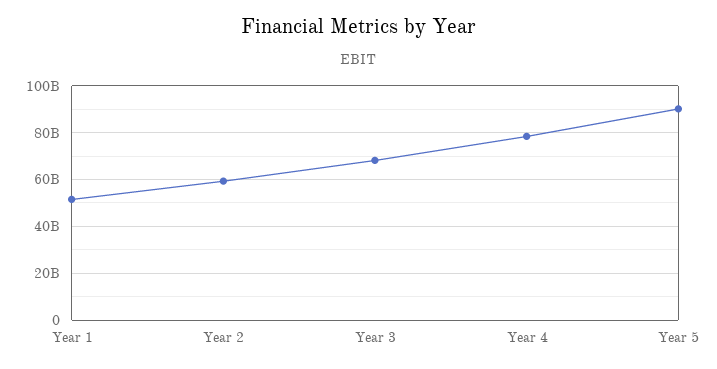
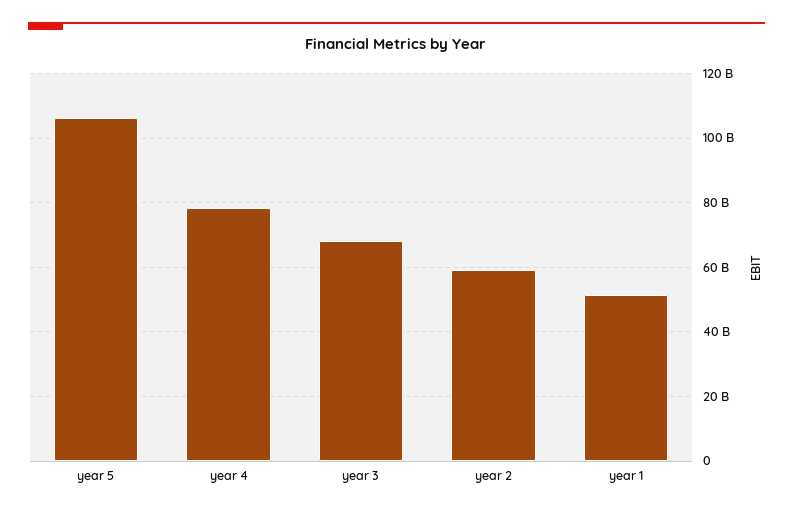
  {
    "Year 1": 52000000000,
    "Year 2": 60000000000,
    "Year 3": 68000000000,
    "Year 4": 78000000000,
-   "Year 5": 90000000000
+   "Year 5": 106000000000
  }

